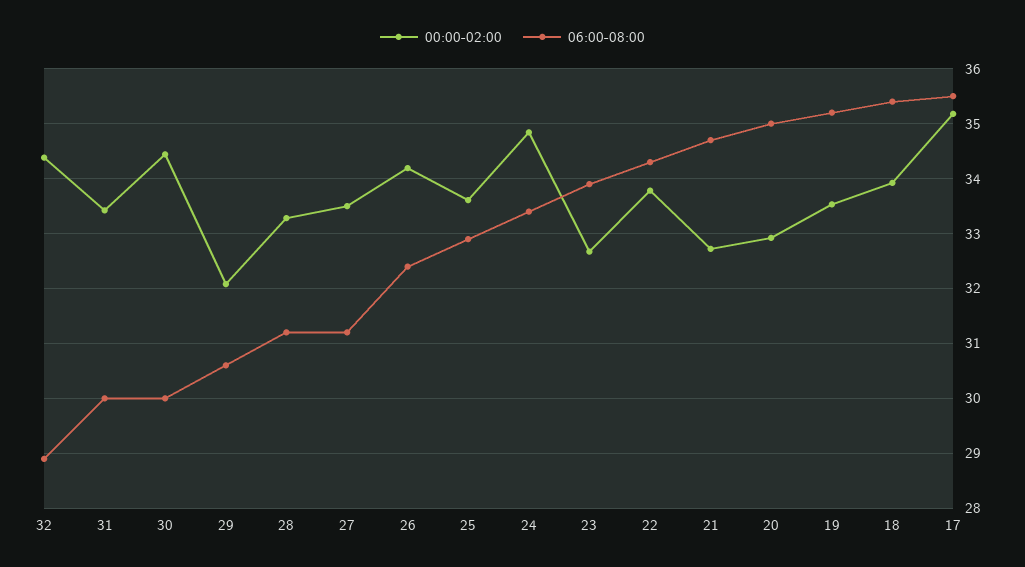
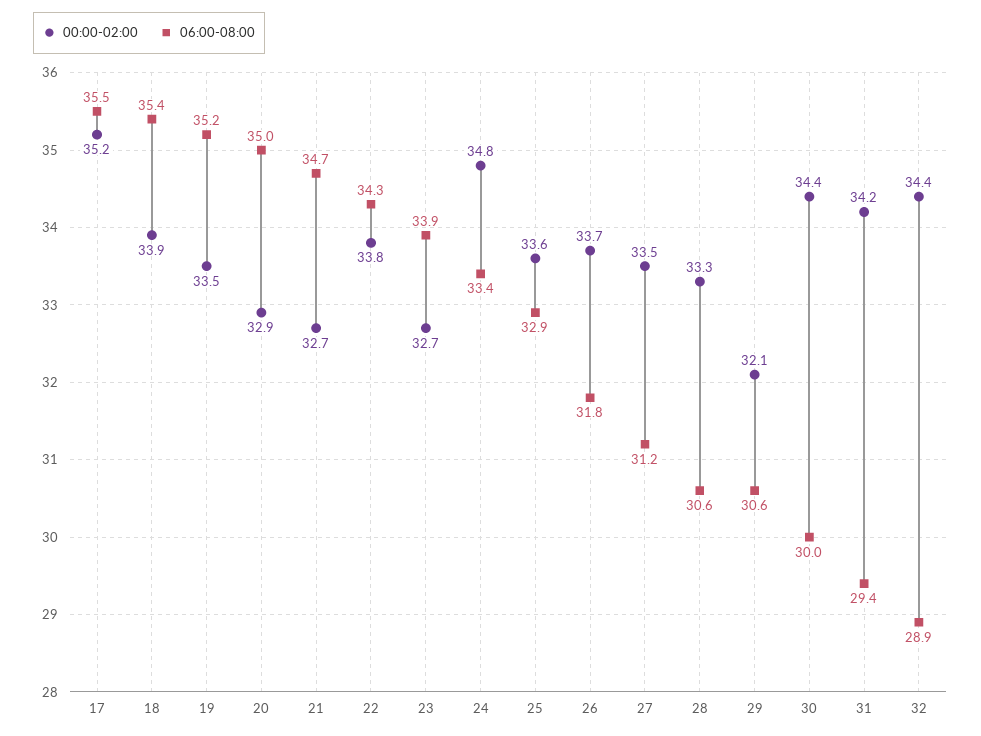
  {
    "00:00-02:00": {
      "32": 34.4,
-     "31": 33.4,
+     "31": 34.2,
      "30": 34.4,
      "29": 32.1,
      "28": 33.3,
      "27": 33.5,
-     "26": 34.2,
+     "26": 33.7,
      "25": 33.6,
      "24": 34.8,
      "23": 32.7,
      "22": 33.8,
      "21": 32.7,
      "20": 32.9,
      "19": 33.5,
      "18": 33.9,
      "17": 35.2
    },
    "06:00-08:00": {
      "32": 28.9,
-     "31": 30,
+     "31": 29.4,
      "30": 30,
      "29": 30.6,
-     "28": 31.2,
+     "28": 30.6,
      "27": 31.2,
-     "26": 32.4,
+     "26": 31.8,
      "25": 32.9,
      "24": 33.4,
      "23": 33.9,
      "22": 34.3,
      "21": 34.7,
      "20": 35,
      "19": 35.2,
      "18": 35.4,
      "17": 35.5
    }
  }

